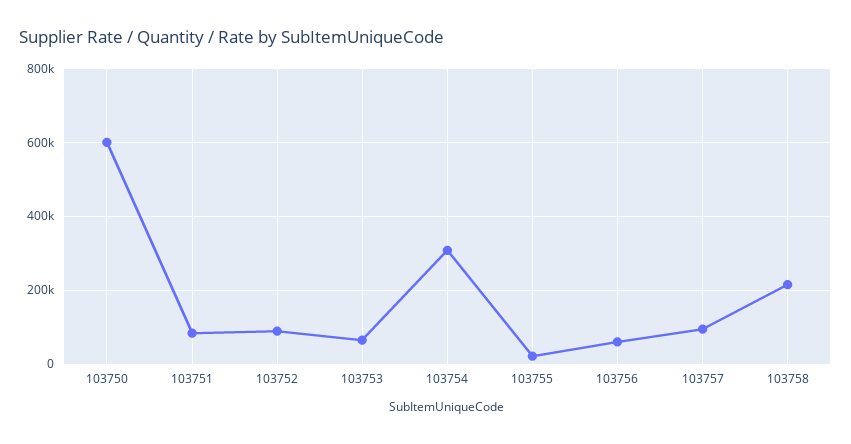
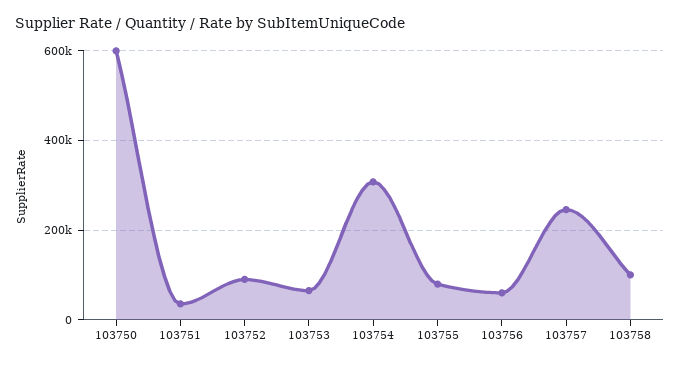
  {
    "103750": 600000,
-   "103751": 80000,
+   "103751": 40000,
    "103752": 80000,
    "103753": 60000,
    "103754": 300000,
-   "103755": 20000,
+   "103755": 80000,
    "103756": 60000,
-   "103757": 100000,
+   "103757": 240000,
-   "103758": 220000
+   "103758": 100000
  }

